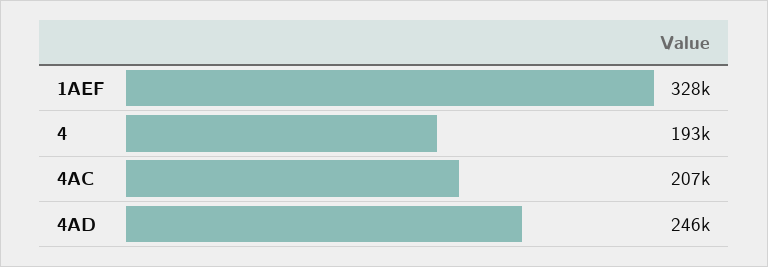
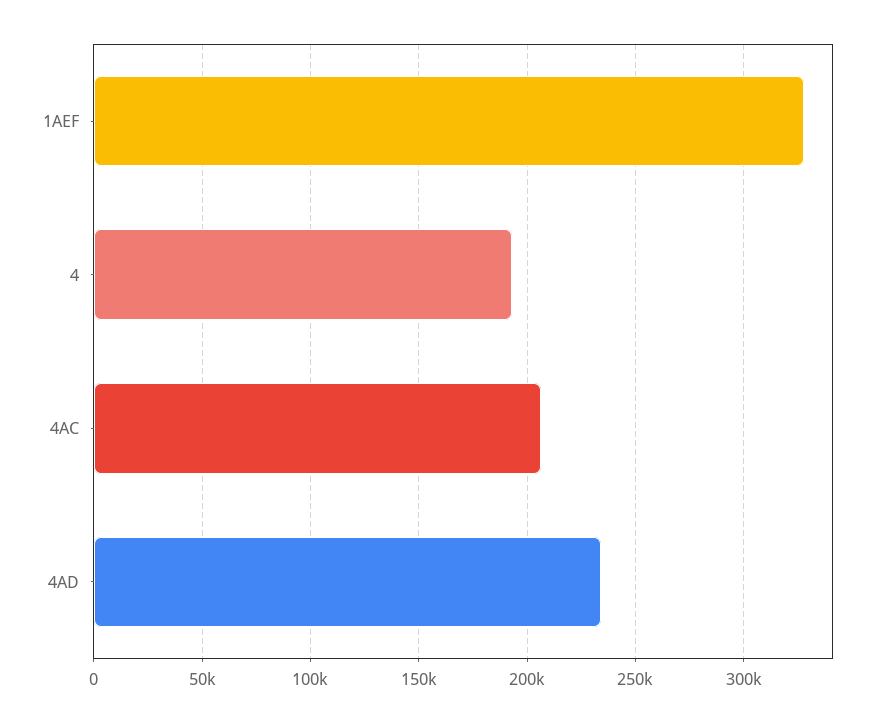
  {
    "1AEF": 328000,
    "4": 193000,
    "4AC": 207000,
-   "4AD": 246000
+   "4AD": 235000
  }

